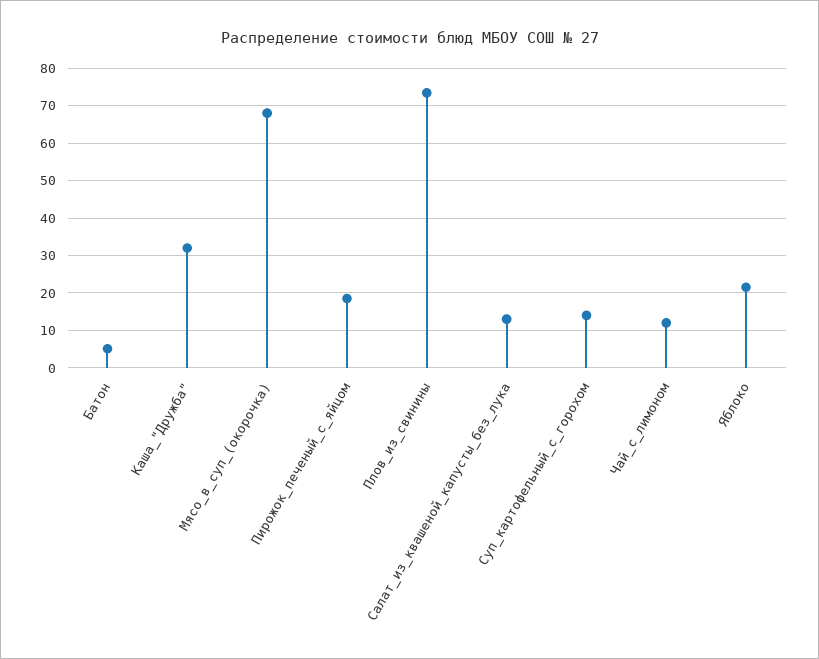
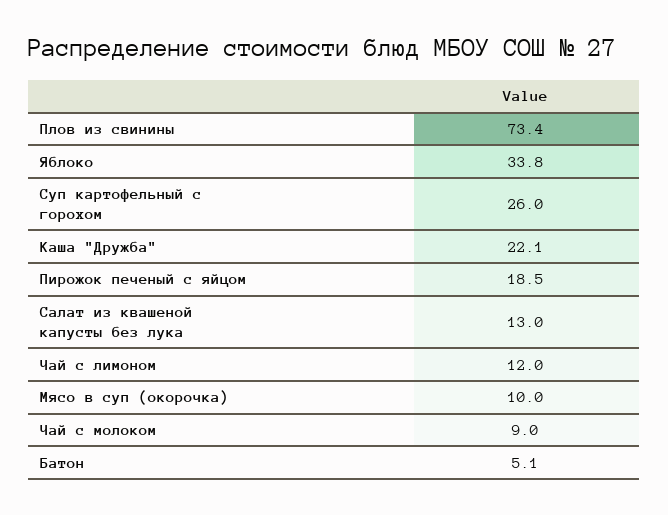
  {
    "Батон": 5.1,
-   "Каша_\"Дружба\"": 32,
+   "Каша_\"Дружба\"": 22.1,
-   "Мясо_в_суп_(окорочка)": 68,
+   "Мясо_в_суп_(окорочка)": 10,
    "Пирожок_печеный_с_яйцом": 18.5,
    "Плов_из_свинины": 73.4,
    "Салат_из_квашеной_капусты_без_лука": 13,
-   "Суп_картофельный_с_горохом": 14,
+   "Суп_картофельный_с_горохом": 26,
    "Чай_с_лимоном": 12,
-   "Яблоко": 22
+   "Яблоко": 33.8,
+   "Чай с молоком": 9
  }

